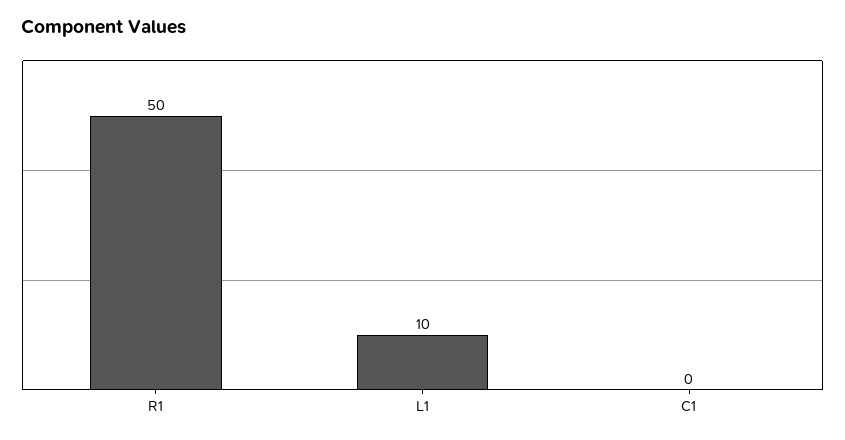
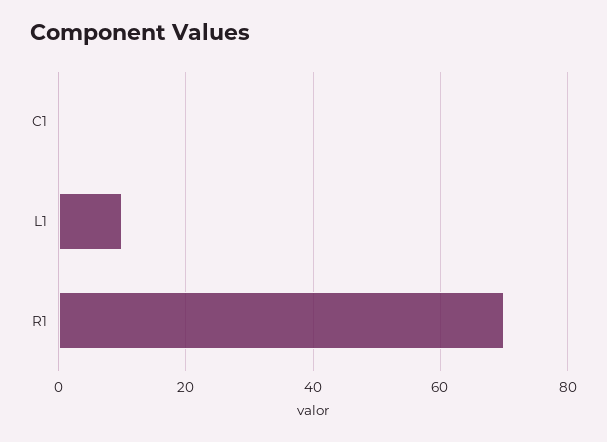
  {
-   "R1": 50,
+   "R1": 70,
    "L1": 10,
    "C1": 0
  }

